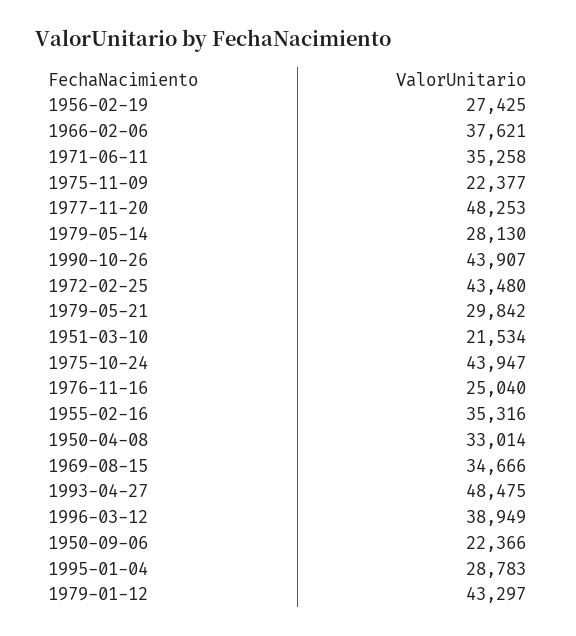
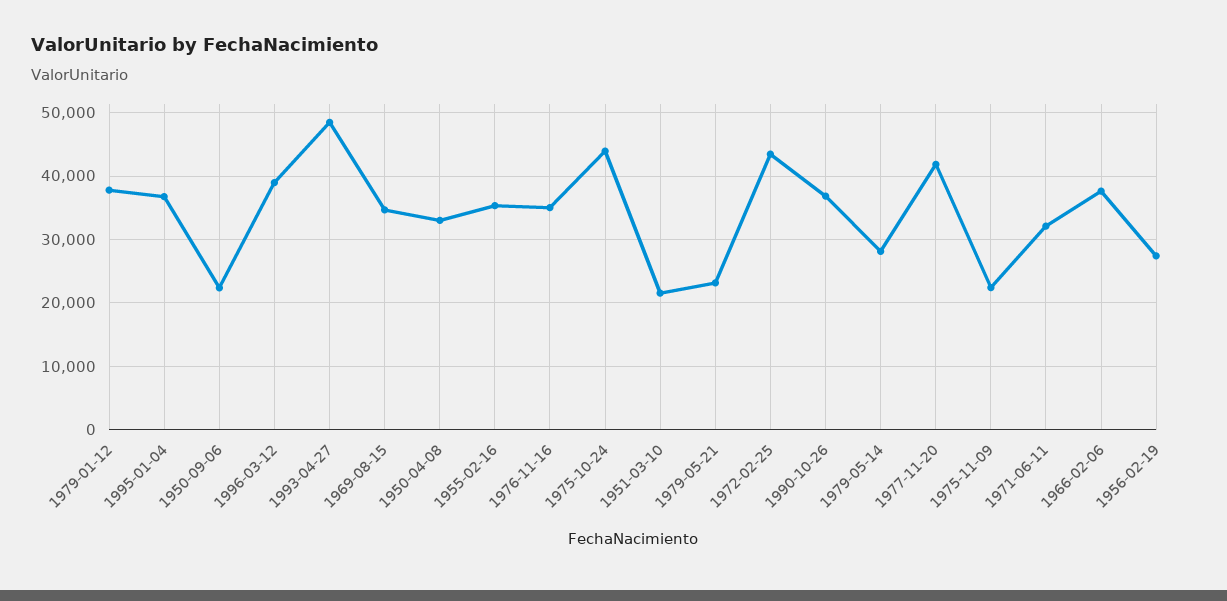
  {
    "1956-02-19": 27425,
    "1966-02-06": 37621,
-   "1971-06-11": 35258,
+   "1971-06-11": 32000,
    "1975-11-09": 22377,
-   "1977-11-20": 48253,
+   "1977-11-20": 42000,
    "1979-05-14": 28130,
-   "1990-10-26": 43907,
+   "1990-10-26": 37000,
    "1972-02-25": 43480,
-   "1979-05-21": 29842,
+   "1979-05-21": 23000,
    "1951-03-10": 21534,
    "1975-10-24": 43947,
-   "1976-11-16": 25040,
+   "1976-11-16": 35000,
    "1955-02-16": 35316,
    "1950-04-08": 33014,
    "1969-08-15": 34666,
    "1993-04-27": 48475,
    "1996-03-12": 38949,
    "1950-09-06": 22366,
-   "1995-01-04": 28783,
+   "1995-01-04": 37000,
-   "1979-01-12": 43297
+   "1979-01-12": 38000
  }

